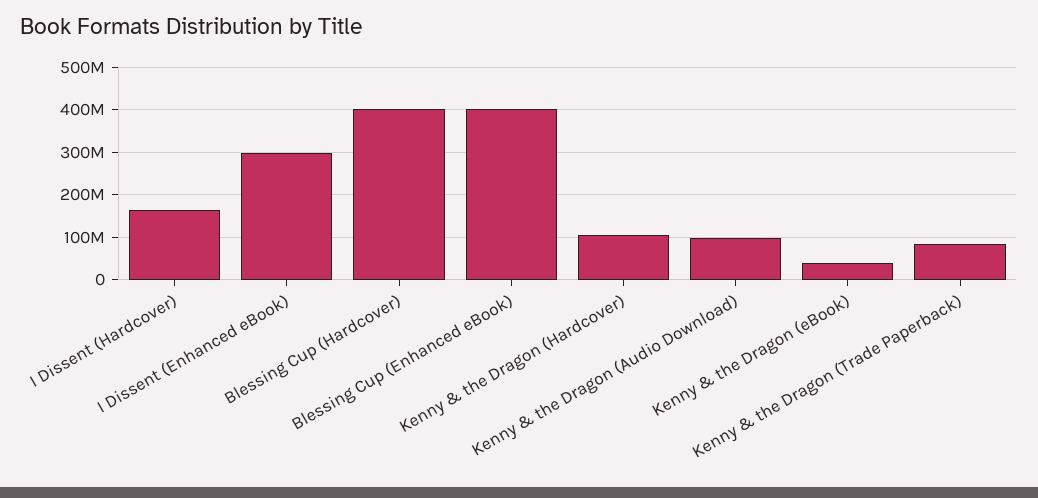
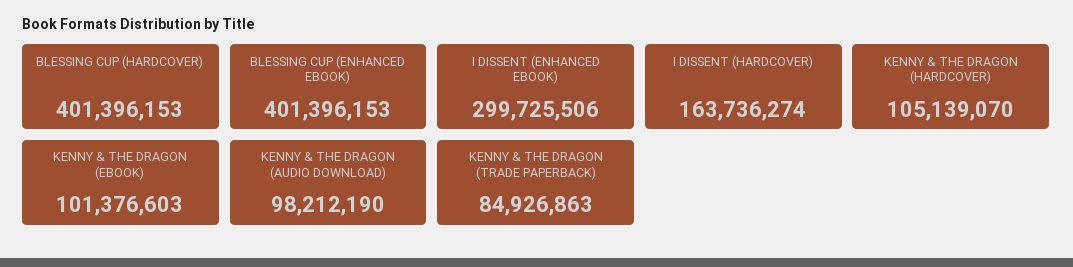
  {
    "I Dissent (Hardcover)": 163736274,
    "I Dissent (Enhanced eBook)": 299725506,
    "Blessing Cup (Hardcover)": 401396153,
    "Blessing Cup (Enhanced eBook)": 401396153,
    "Kenny & the Dragon (Hardcover)": 105139070,
    "Kenny & the Dragon (Audio Download)": 98212190,
-   "Kenny & the Dragon (eBook)": 40000000,
+   "Kenny & the Dragon (eBook)": 101376603,
    "Kenny & the Dragon (Trade Paperback)": 84926863
  }

